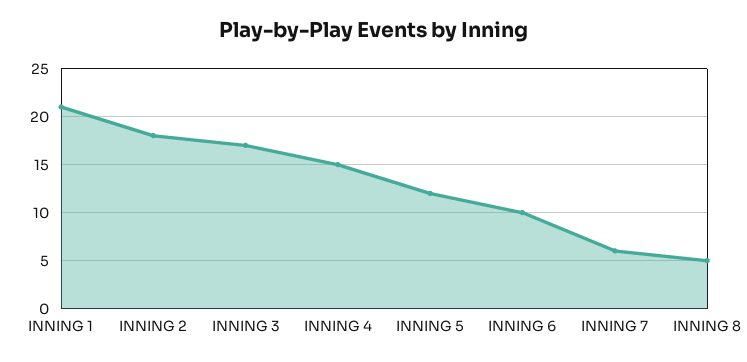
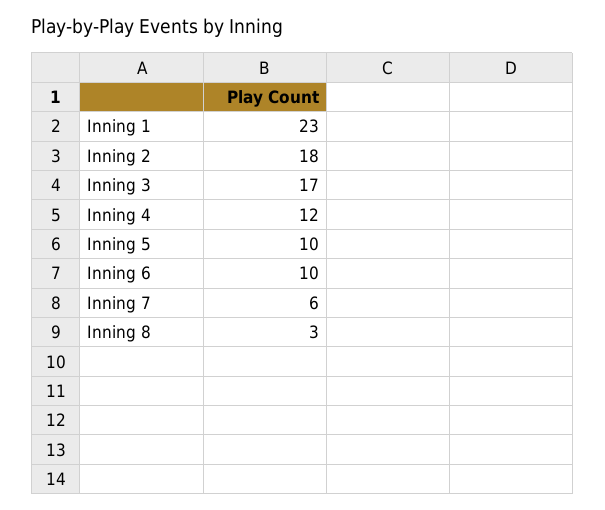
  {
-   "INNING 1": 21,
+   "INNING 1": 23,
    "INNING 2": 18,
    "INNING 3": 17,
-   "INNING 4": 15,
+   "INNING 4": 12,
-   "INNING 5": 12,
+   "INNING 5": 10,
    "INNING 6": 10,
    "INNING 7": 6,
-   "INNING 8": 5
+   "INNING 8": 3
  }

